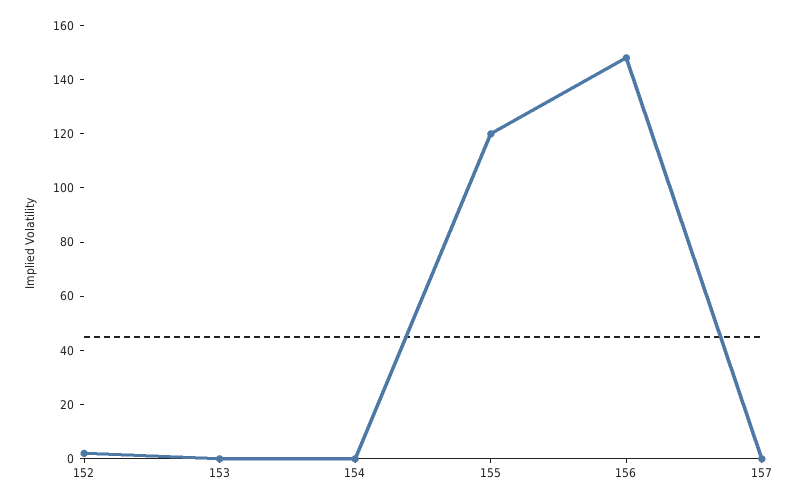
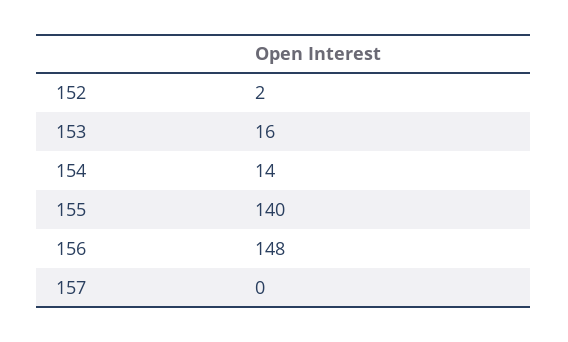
  {
    "152": 2,
-   "153": 0,
+   "153": 16,
-   "154": 0,
+   "154": 14,
-   "155": 120,
+   "155": 140,
    "156": 148,
    "157": 0
  }

